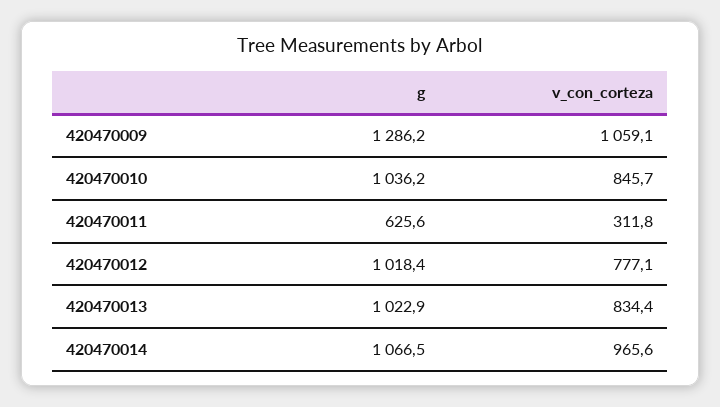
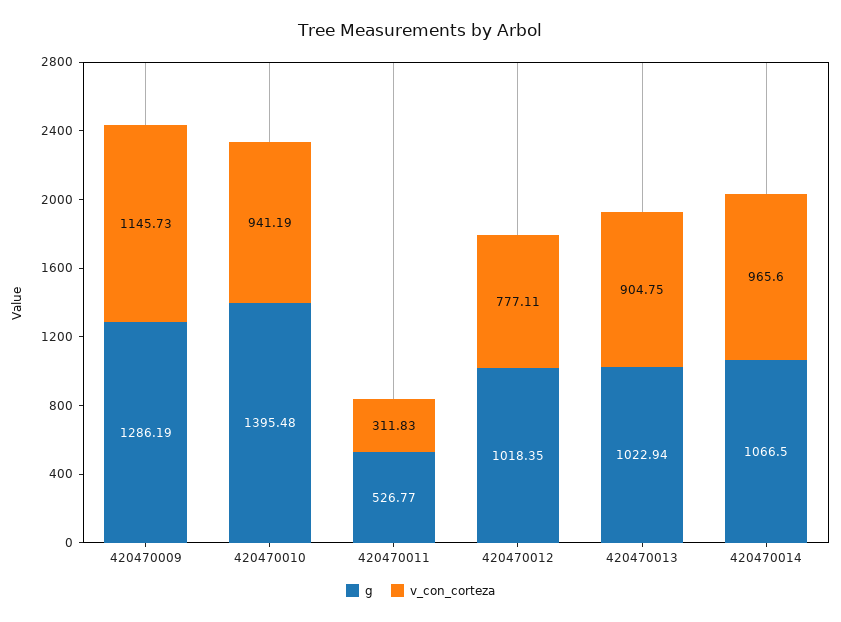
  {
    "g": {
      "420470009": 1286.19,
-     "420470010": 1036.2,
+     "420470010": 1395.48,
-     "420470011": 625.6,
+     "420470011": 526.77,
      "420470012": 1018.35,
      "420470013": 1022.94,
      "420470014": 1066.5
    },
    "v_con_corteza": {
-     "420470009": 1059.1,
+     "420470009": 1145.73,
-     "420470010": 845.7,
+     "420470010": 941.19,
      "420470011": 311.83,
      "420470012": 777.11,
-     "420470013": 834.4,
+     "420470013": 904.75,
      "420470014": 965.6
    }
  }

